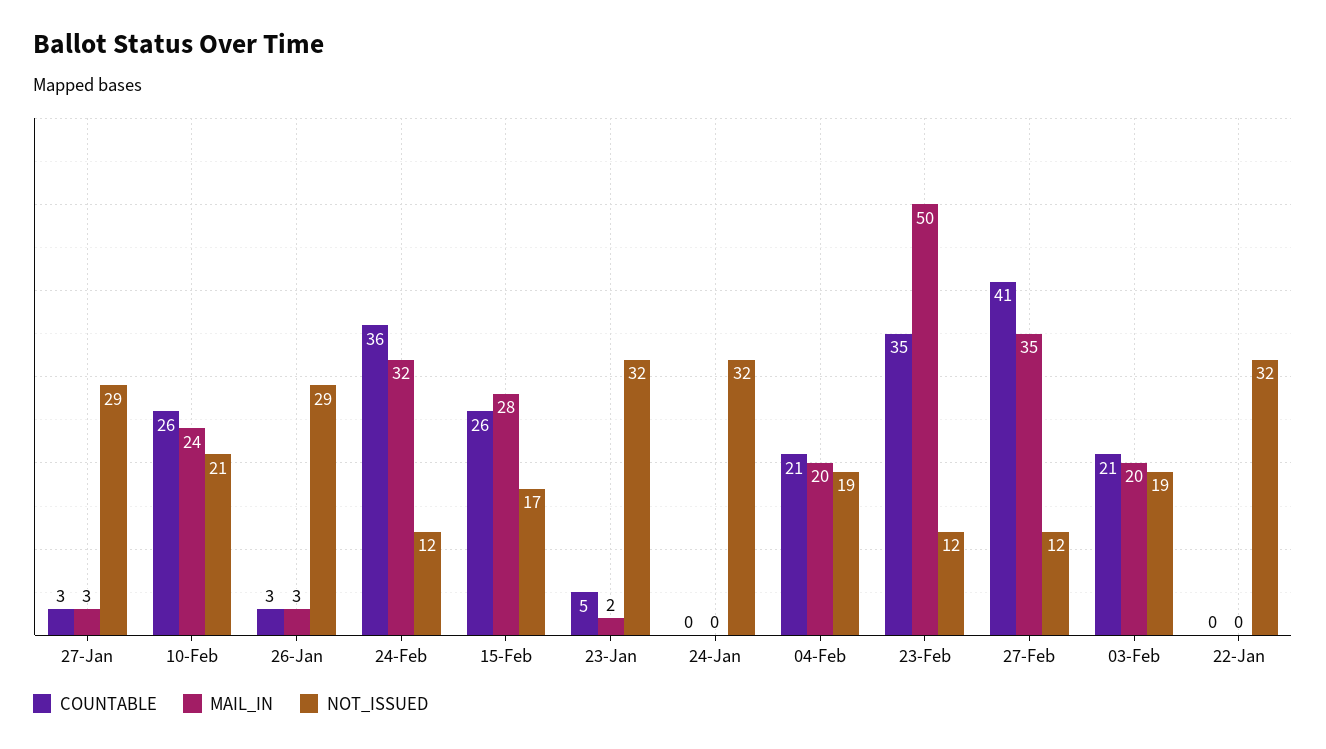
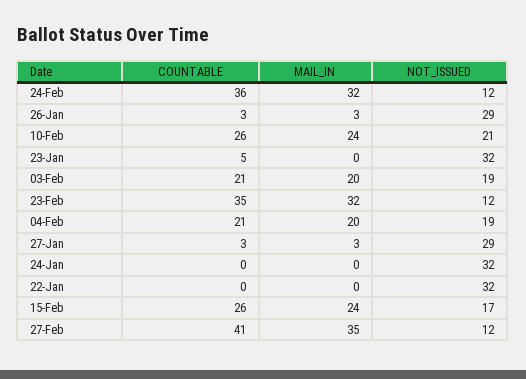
  {
    "COUNTABLE": {
      "27-Jan": 3,
      "10-Feb": 26,
      "26-Jan": 3,
      "24-Feb": 36,
      "15-Feb": 26,
      "23-Jan": 5,
      "24-Jan": 0,
      "04-Feb": 21,
      "23-Feb": 35,
      "27-Feb": 41,
      "03-Feb": 21,
      "22-Jan": 0
    },
    "MAIL_IN": {
      "27-Jan": 3,
      "10-Feb": 24,
      "26-Jan": 3,
      "24-Feb": 32,
-     "15-Feb": 28,
+     "15-Feb": 24,
-     "23-Jan": 2,
+     "23-Jan": 0,
      "24-Jan": 0,
      "04-Feb": 20,
-     "23-Feb": 50,
+     "23-Feb": 32,
      "27-Feb": 35,
      "03-Feb": 20,
      "22-Jan": 0
    },
    "NOT_ISSUED": {
      "27-Jan": 29,
      "10-Feb": 21,
      "26-Jan": 29,
      "24-Feb": 12,
      "15-Feb": 17,
      "23-Jan": 32,
      "24-Jan": 32,
      "04-Feb": 19,
      "23-Feb": 12,
      "27-Feb": 12,
      "03-Feb": 19,
      "22-Jan": 32
    }
  }

